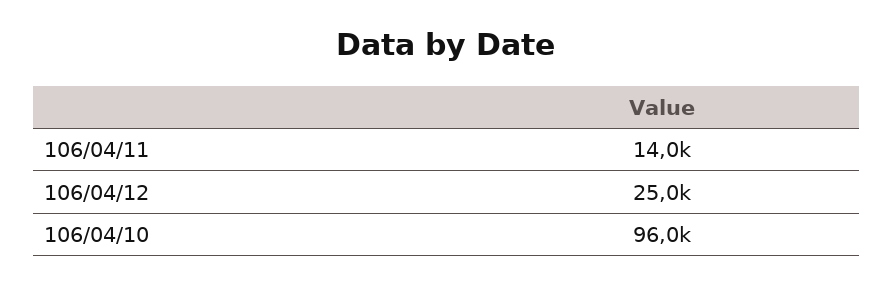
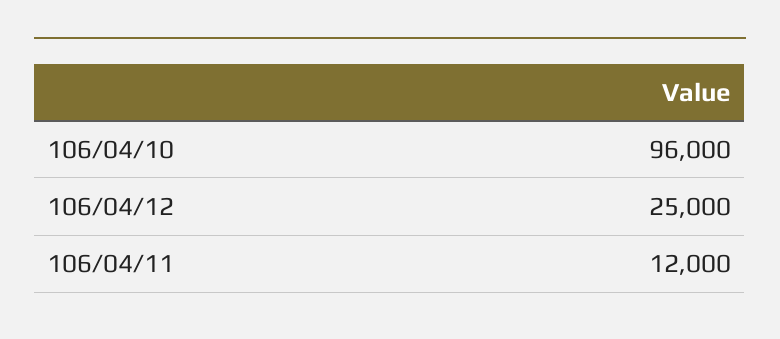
  {
-   "106/04/11": 14000,
+   "106/04/11": 12000,
    "106/04/12": 25000,
    "106/04/10": 96000
  }

